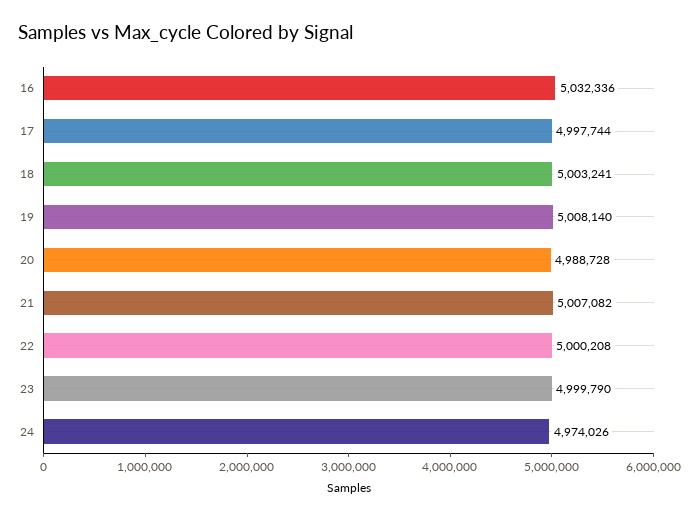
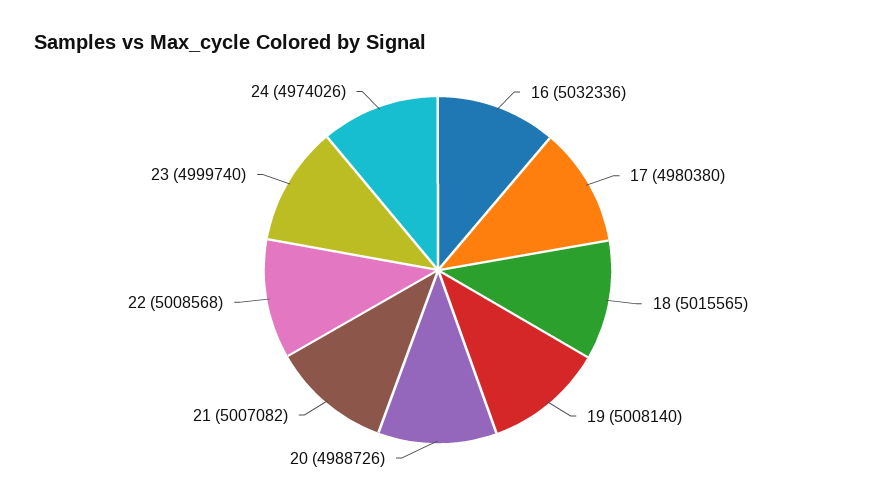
  {
    "16": 5032336,
-   "17": 4997744,
+   "17": 4980380,
-   "18": 5003241,
+   "18": 5015565,
    "19": 5008140,
-   "20": 4988728,
+   "20": 4988726,
    "21": 5007082,
-   "22": 5000208,
+   "22": 5008568,
-   "23": 4999790,
+   "23": 4999740,
    "24": 4974026
  }

